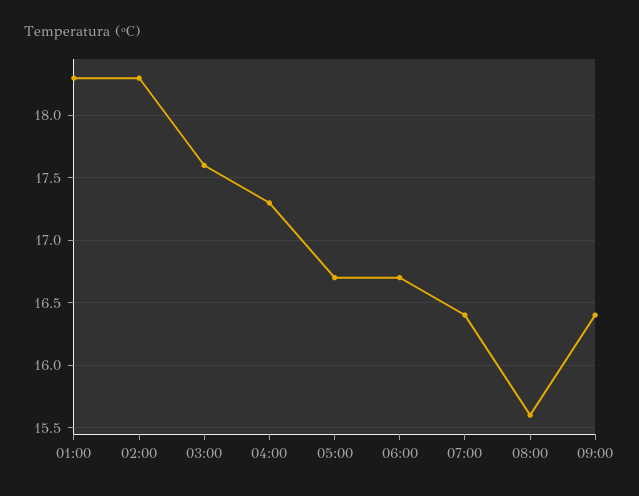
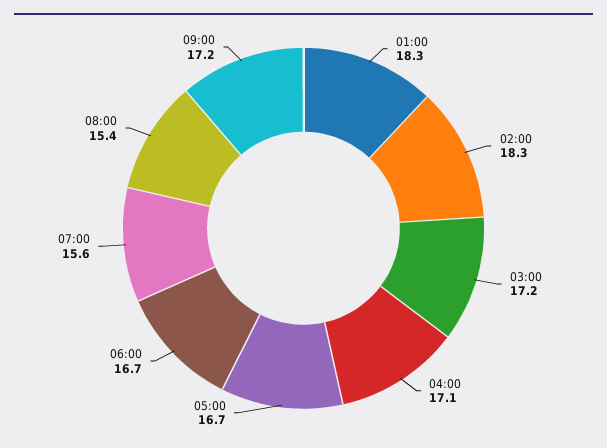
  {
    "01:00": 18.3,
    "02:00": 18.3,
-   "03:00": 17.6,
+   "03:00": 17.2,
-   "04:00": 17.3,
+   "04:00": 17.1,
    "05:00": 16.7,
    "06:00": 16.7,
-   "07:00": 16.4,
+   "07:00": 15.6,
-   "08:00": 15.6,
+   "08:00": 15.4,
-   "09:00": 16.4
+   "09:00": 17.2
  }

